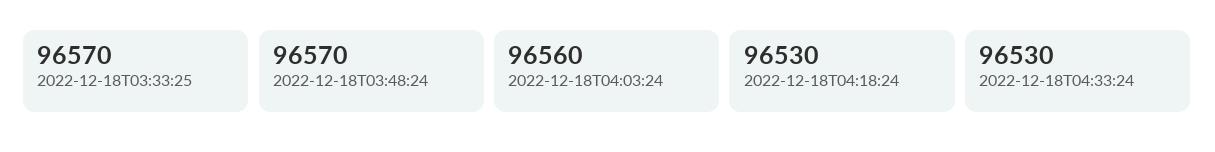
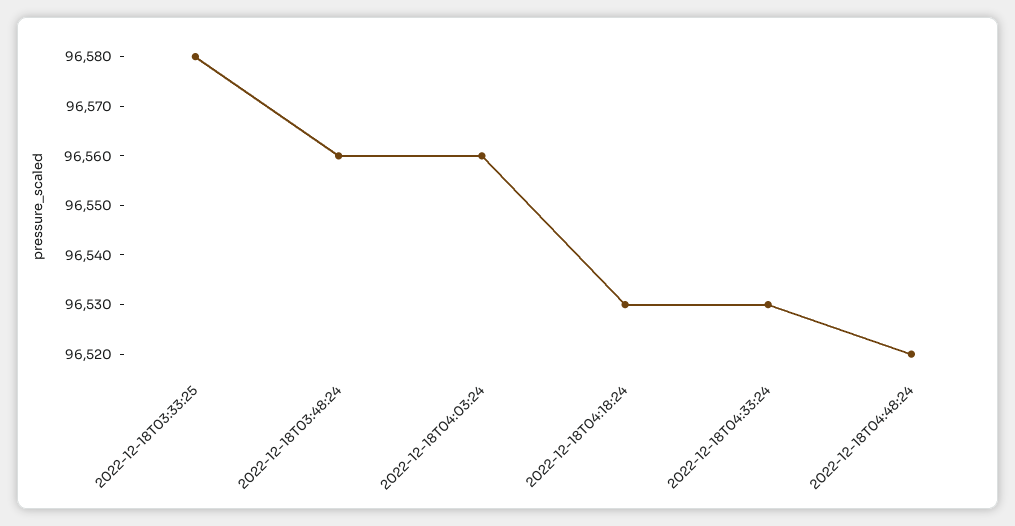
  {
-   "2022-12-18T03:33:25": 96570,
+   "2022-12-18T03:33:25": 96580,
-   "2022-12-18T03:48:24": 96570,
+   "2022-12-18T03:48:24": 96560,
    "2022-12-18T04:03:24": 96560,
    "2022-12-18T04:18:24": 96530,
-   "2022-12-18T04:33:24": 96530
+   "2022-12-18T04:33:24": 96530,
+   "2022-12-18T04:48:24": 96520
  }

